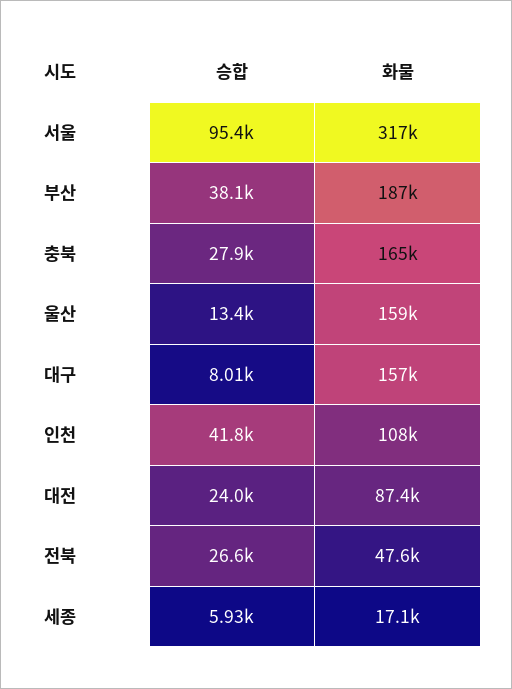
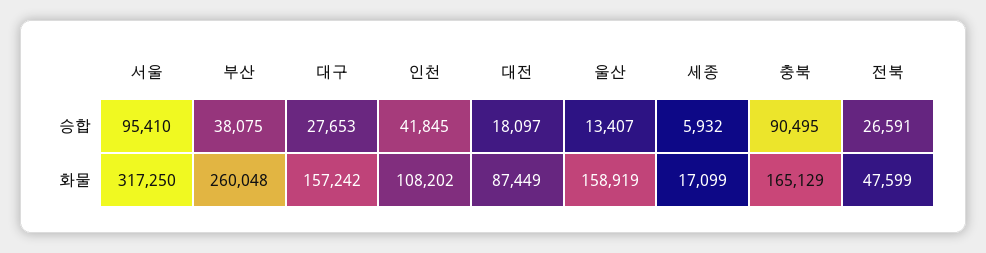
  {
    "승합": {
      "서울": 95410,
      "부산": 38075,
-     "충북": 27900,
+     "충북": 90495,
      "울산": 13407,
-     "대구": 8010,
+     "대구": 27653,
      "인천": 41845,
-     "대전": 24000,
+     "대전": 18097,
      "전북": 26591,
      "세종": 5932
    },
    "화물": {
      "서울": 317250,
-     "부산": 187000,
+     "부산": 260048,
      "충북": 165129,
      "울산": 158919,
      "대구": 157242,
      "인천": 108202,
      "대전": 87449,
      "전북": 47599,
      "세종": 17099
    }
  }

